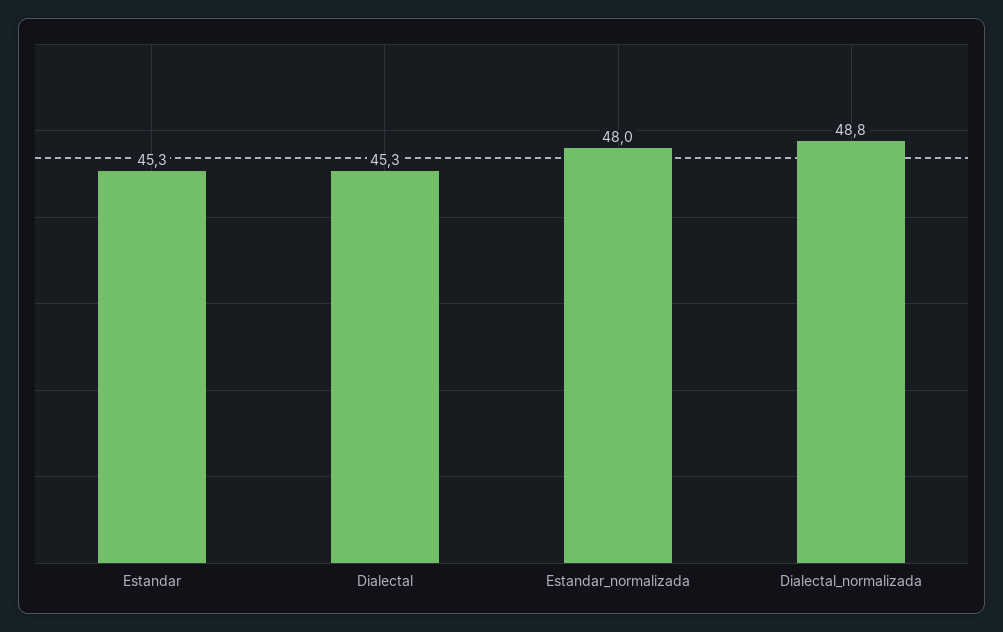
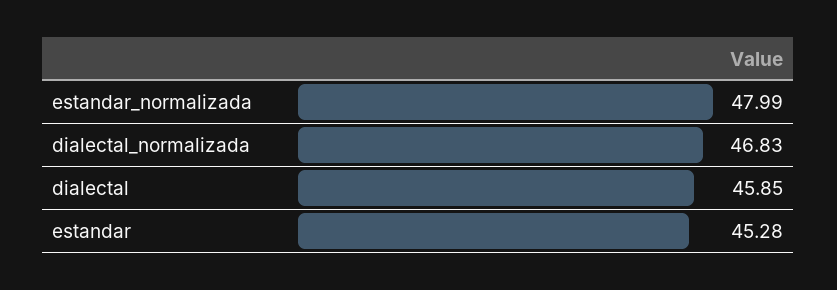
  {
    "Estandar": 45.28,
-   "Dialectal": 45.3,
+   "Dialectal": 45.85,
    "Estandar_normalizada": 47.99,
-   "Dialectal_normalizada": 48.8
+   "Dialectal_normalizada": 46.83
  }

